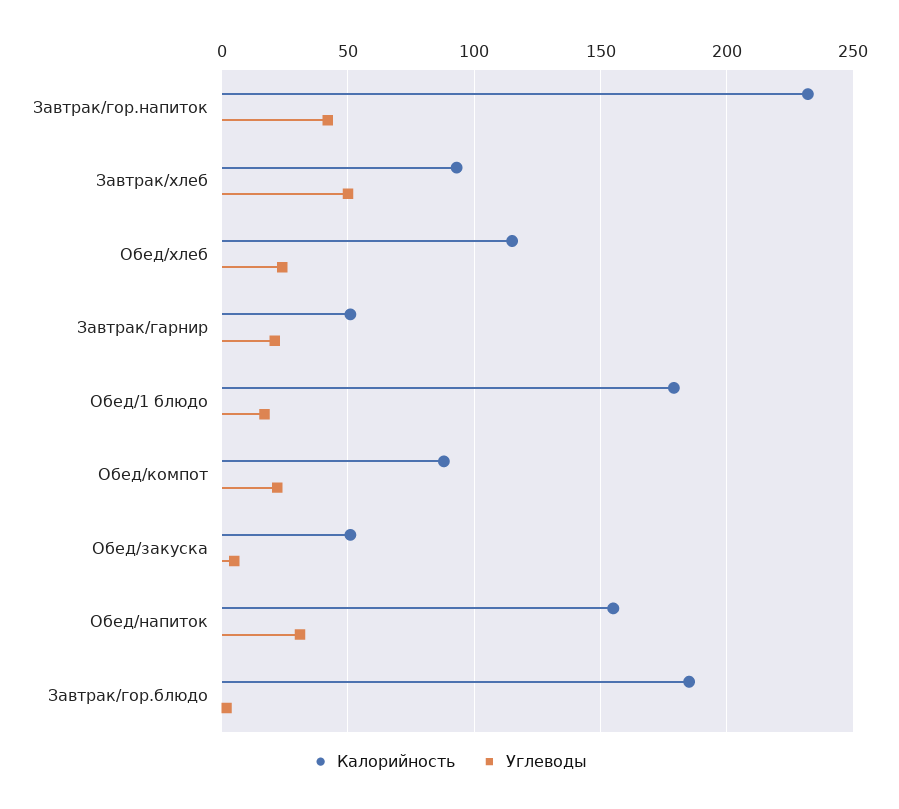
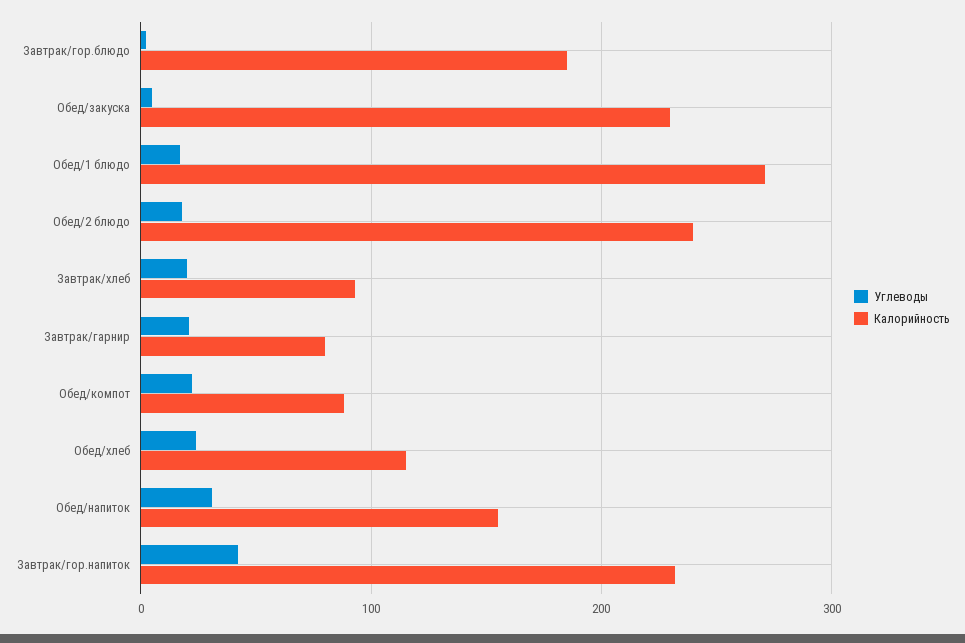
  {
    "Калорийность": {
      "Завтрак/гор.напиток": 230,
      "Завтрак/хлеб": 95,
      "Обед/хлеб": 115,
-     "Завтрак/гарнир": 50,
+     "Завтрак/гарнир": 80,
-     "Обед/1 блюдо": 180,
+     "Обед/1 блюдо": 270,
      "Обед/компот": 90,
-     "Обед/закуска": 50,
+     "Обед/закуска": 230,
      "Обед/напиток": 155,
-     "Завтрак/гор.блюдо": 185
+     "Завтрак/гор.блюдо": 185,
+     "Обед/2 блюдо": 240
    },
    "Углеводы": {
      "Завтрак/гор.напиток": 40,
-     "Завтрак/хлеб": 50,
+     "Завтрак/хлеб": 20,
      "Обед/хлеб": 25,
      "Завтрак/гарнир": 20,
      "Обед/1 блюдо": 15,
      "Обед/компот": 20,
      "Обед/закуска": 5,
      "Обед/напиток": 30,
-     "Завтрак/гор.блюдо": 0
+     "Завтрак/гор.блюдо": 0,
+     "Обед/2 блюдо": 20
    }
  }

